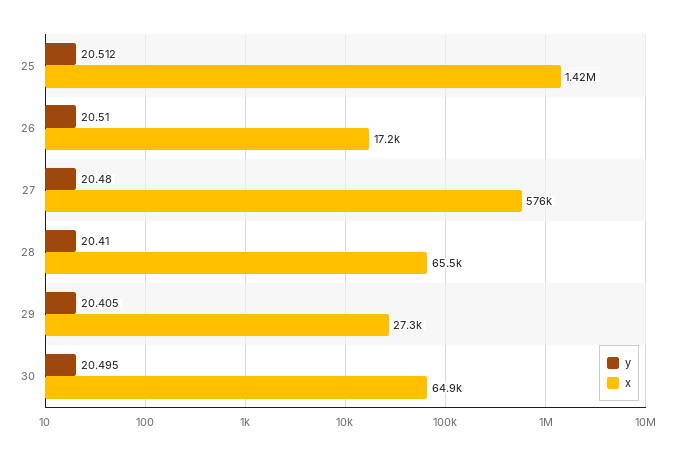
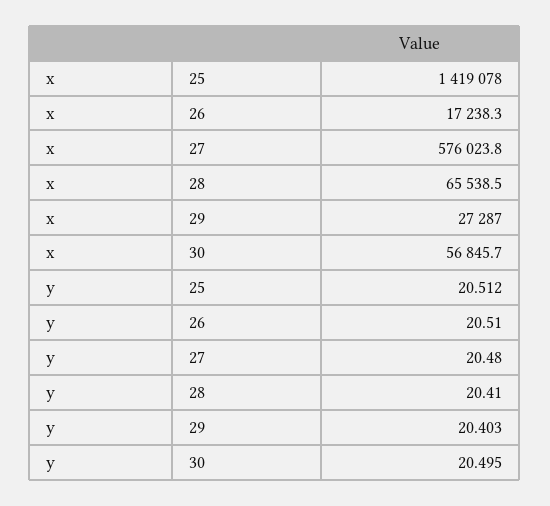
  {
    "y": {
      "25": 20.512,
      "26": 20.51,
      "27": 20.48,
      "28": 20.41,
-     "29": 20.405,
+     "29": 20.403,
      "30": 20.495
    },
    "x": {
      "25": 1419078,
      "26": 17238.3,
      "27": 576023.8,
      "28": 65538.5,
      "29": 27287,
-     "30": 64900
+     "30": 56845.7
    }
  }

